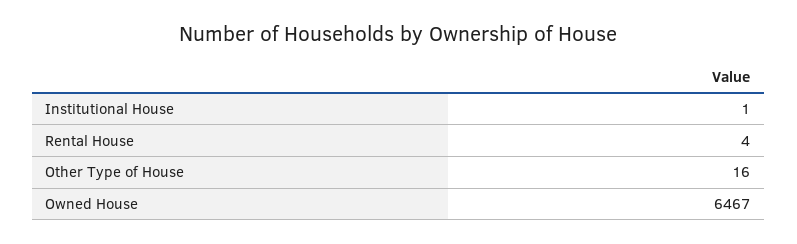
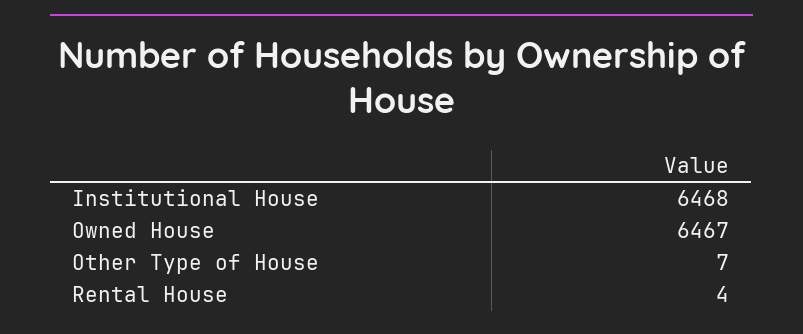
  {
-   "Institutional House": 1,
+   "Institutional House": 6468,
    "Rental House": 4,
-   "Other Type of House": 16,
+   "Other Type of House": 7,
    "Owned House": 6467
  }

